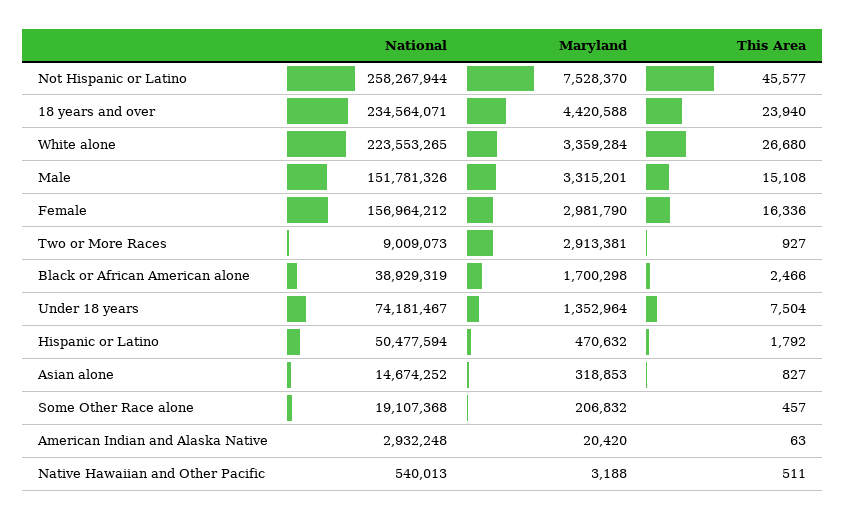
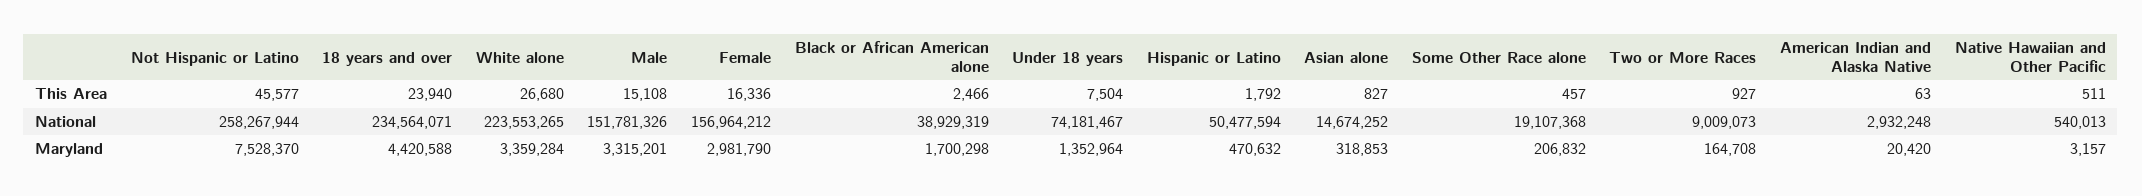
  {
    "National": {
      "Not Hispanic or Latino": 258267944,
      "18 years and over": 234564071,
      "White alone": 223553265,
      "Male": 151781326,
      "Female": 156964212,
      "Two or More Races": 9009073,
      "Black or African American alone": 38929319,
      "Under 18 years": 74181467,
      "Hispanic or Latino": 50477594,
      "Asian alone": 14674252,
      "Some Other Race alone": 19107368,
      "American Indian and Alaska Native": 2932248,
      "Native Hawaiian and Other Pacific": 540013
    },
    "Maryland": {
      "Not Hispanic or Latino": 7528370,
      "18 years and over": 4420588,
      "White alone": 3359284,
      "Male": 3315201,
      "Female": 2981790,
-     "Two or More Races": 2913381,
+     "Two or More Races": 164708,
      "Black or African American alone": 1700298,
      "Under 18 years": 1352964,
      "Hispanic or Latino": 470632,
      "Asian alone": 318853,
      "Some Other Race alone": 206832,
      "American Indian and Alaska Native": 20420,
-     "Native Hawaiian and Other Pacific": 3188
+     "Native Hawaiian and Other Pacific": 3157
    },
    "This Area": {
      "Not Hispanic or Latino": 45577,
      "18 years and over": 23940,
      "White alone": 26680,
      "Male": 15108,
      "Female": 16336,
      "Two or More Races": 927,
      "Black or African American alone": 2466,
      "Under 18 years": 7504,
      "Hispanic or Latino": 1792,
      "Asian alone": 827,
      "Some Other Race alone": 457,
      "American Indian and Alaska Native": 63,
      "Native Hawaiian and Other Pacific": 511
    }
  }

